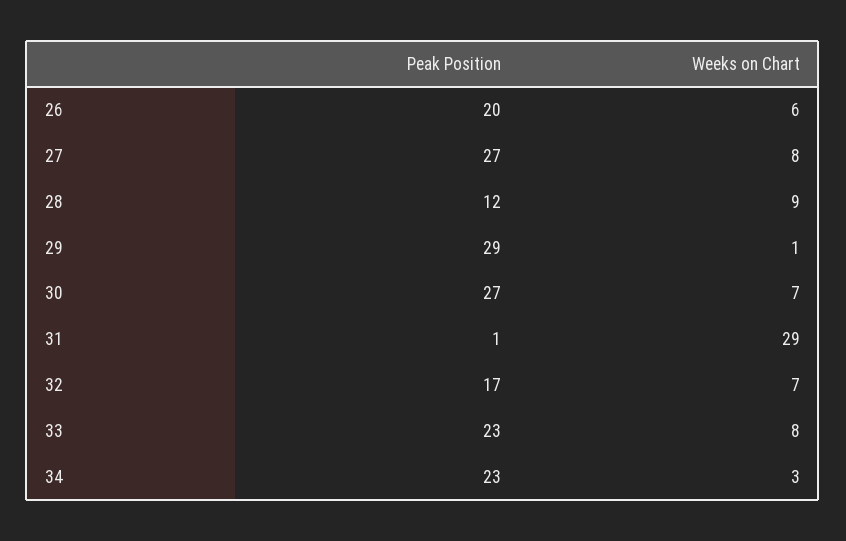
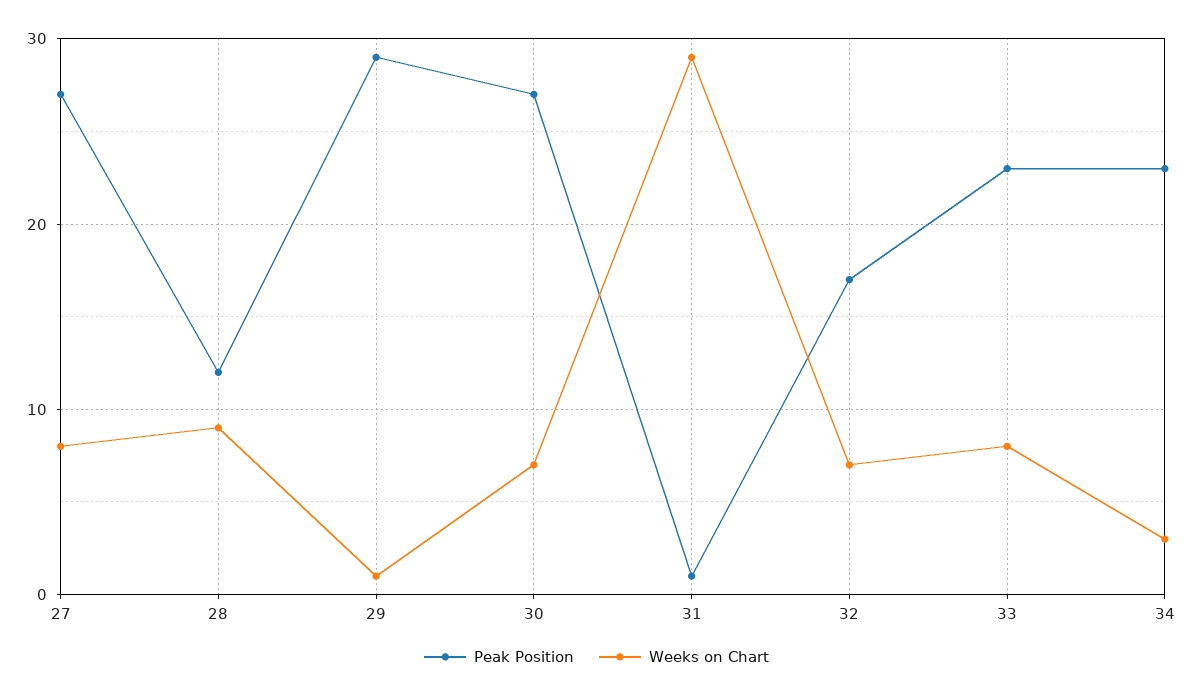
  {
    "Peak Position": {
-     "26": 20,
      "27": 27,
      "28": 12,
      "29": 29,
      "30": 27,
      "31": 1,
      "32": 17,
      "33": 23,
      "34": 23
    },
    "Weeks on Chart": {
-     "26": 6,
      "27": 8,
      "28": 9,
      "29": 1,
      "30": 7,
      "31": 29,
      "32": 7,
      "33": 8,
      "34": 3
    }
  }

